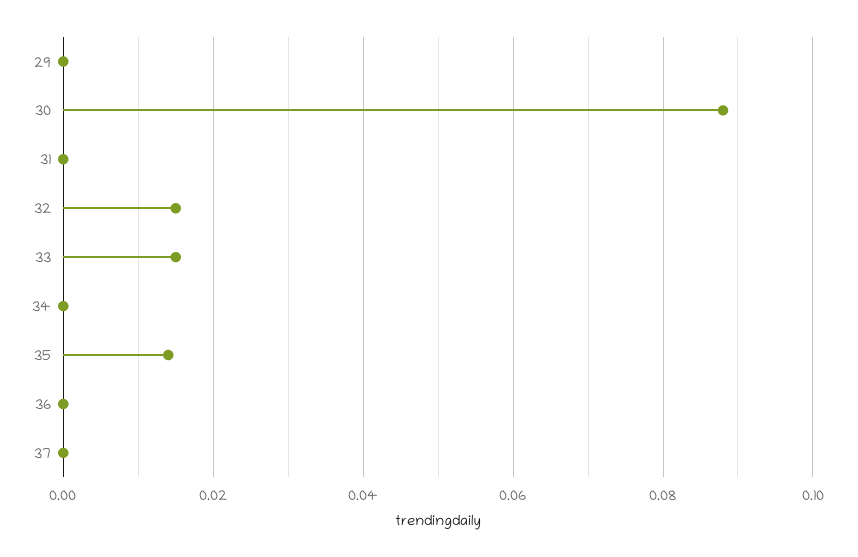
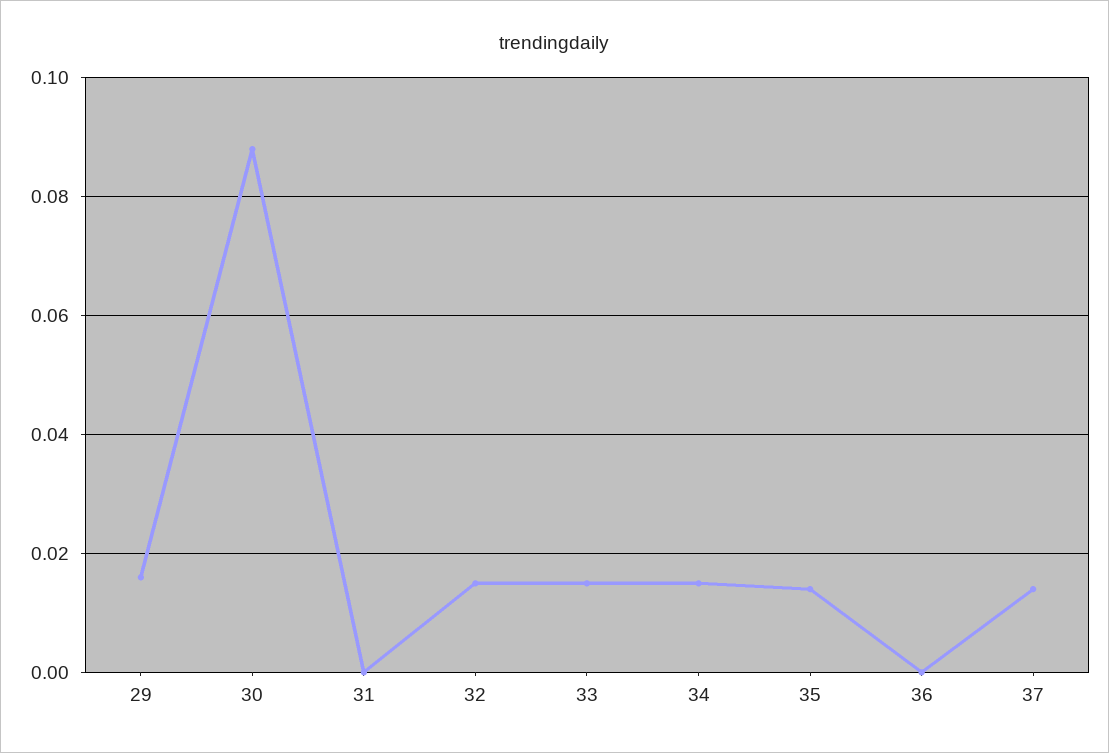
  {
-   "29": 0,
+   "29": 0.015,
    "30": 0.09,
    "31": 0,
    "32": 0.015,
    "33": 0.015,
-   "34": 0,
+   "34": 0.015,
    "35": 0.015,
    "36": 0,
-   "37": 0
+   "37": 0.015
  }

